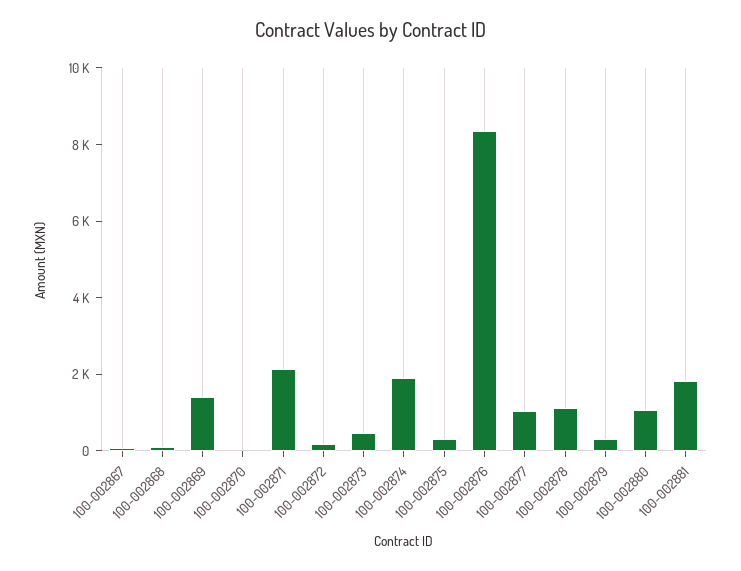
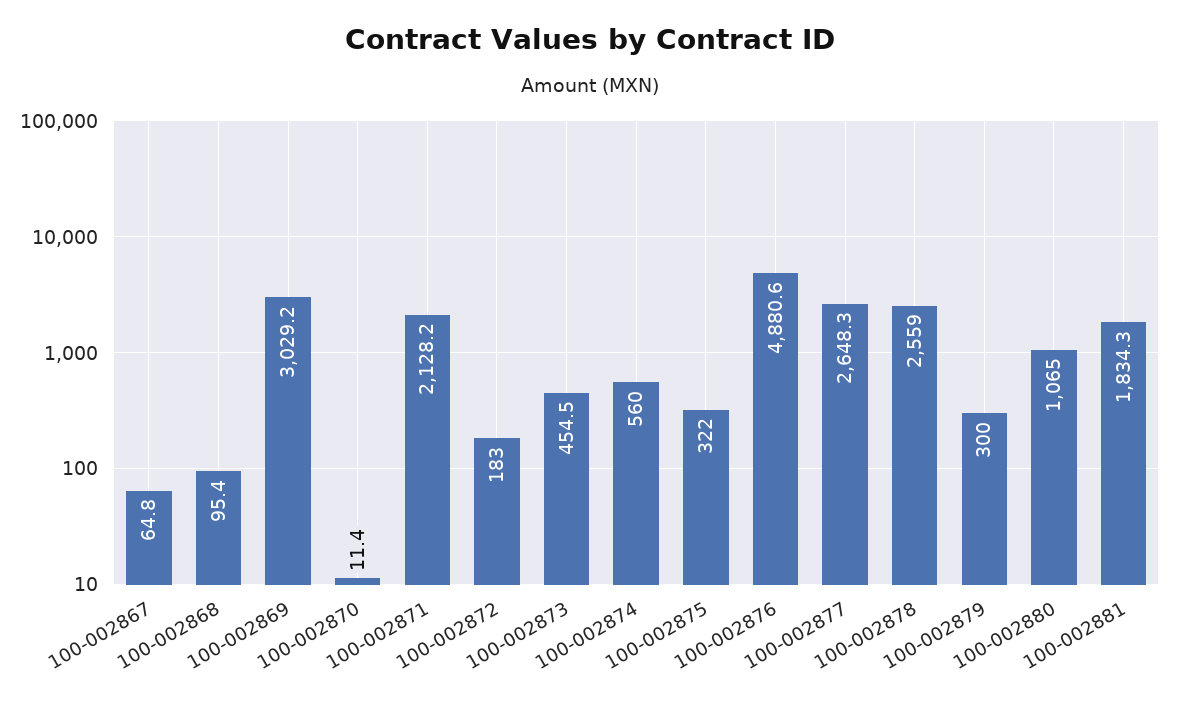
  {
    "100-002867": 64.8,
    "100-002868": 95.4,
-   "100-002869": 1500,
+   "100-002869": 3029.2,
    "100-002870": 11.4,
    "100-002871": 2128.2,
    "100-002872": 183,
    "100-002873": 454.5,
-   "100-002874": 2000,
+   "100-002874": 560,
    "100-002875": 322,
-   "100-002876": 8500,
+   "100-002876": 4880.6,
-   "100-002877": 1000,
+   "100-002877": 2648.3,
-   "100-002878": 1000,
+   "100-002878": 2559,
    "100-002879": 300,
    "100-002880": 1065,
    "100-002881": 1834.3
  }

